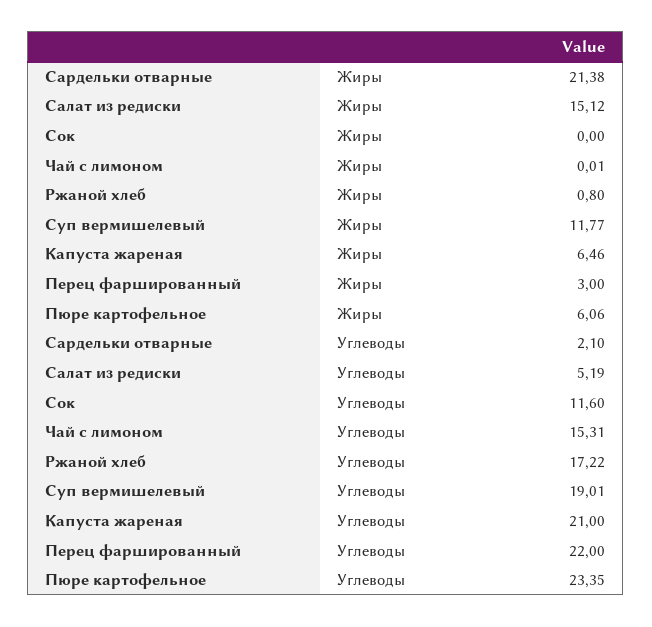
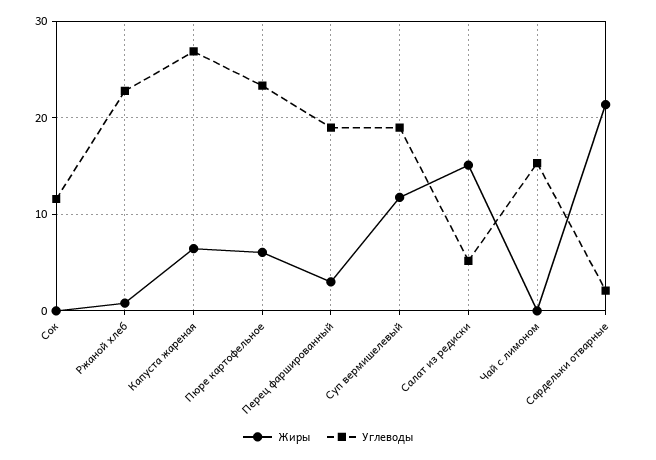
  {
    "Жиры": {
      "Сардельки отварные": 21.38,
      "Салат из редиски": 15.12,
      "Сок": 0,
      "Чай с лимоном": 0.01,
      "Ржаной хлеб": 0.8,
      "Суп вермишелевый": 11.77,
      "Капуста жареная": 6.46,
      "Перец фаршированный": 3,
      "Пюре картофельное": 6.06
    },
    "Углеводы": {
      "Сардельки отварные": 2.1,
      "Салат из редиски": 5.19,
      "Сок": 11.6,
      "Чай с лимоном": 15.31,
-     "Ржаной хлеб": 17.22,
+     "Ржаной хлеб": 23,
      "Суп вермишелевый": 19.01,
-     "Капуста жареная": 21,
+     "Капуста жареная": 27,
-     "Перец фаршированный": 22,
+     "Перец фаршированный": 19,
      "Пюре картофельное": 23.35
    }
  }

